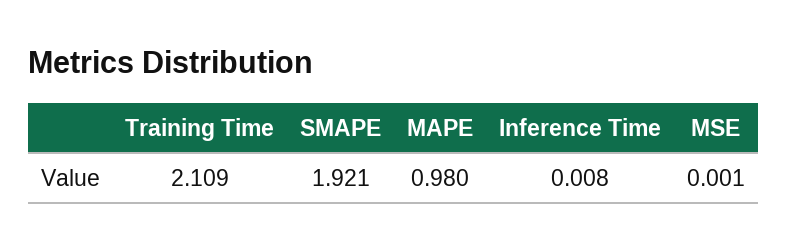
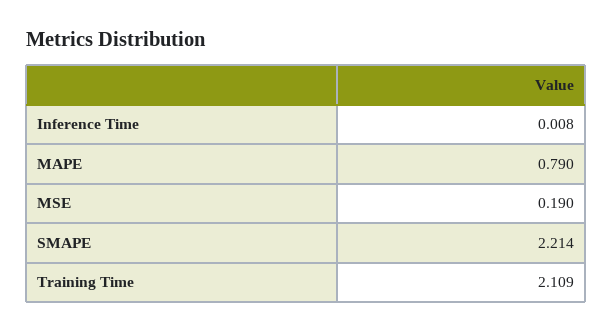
  {
    "Training Time": 2.109,
-   "SMAPE": 1.921,
+   "SMAPE": 2.214,
-   "MAPE": 0.98,
+   "MAPE": 0.79,
    "Inference Time": 0.008,
-   "MSE": 0.001
+   "MSE": 0.19
  }

